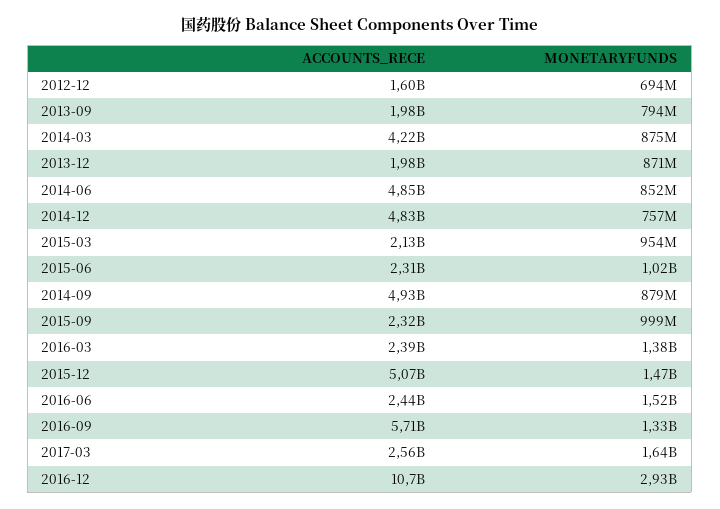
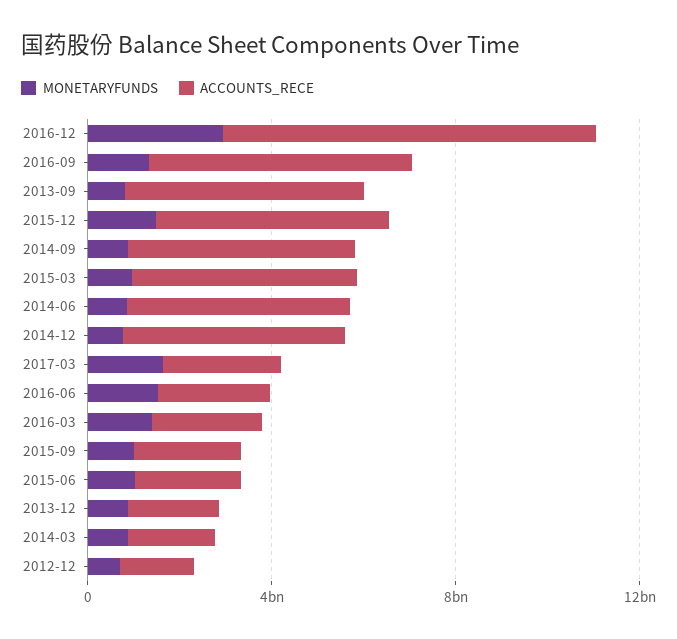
  {
    "ACCOUNTS_RECE": {
      "2012-12": 1600000000,
-     "2013-09": 1980000000,
+     "2013-09": 5000000000,
-     "2014-03": 4220000000,
+     "2014-03": 2000000000,
      "2013-12": 1980000000,
      "2014-06": 4850000000,
      "2014-12": 4830000000,
-     "2015-03": 2130000000,
+     "2015-03": 5000000000,
      "2015-06": 2310000000,
      "2014-09": 4930000000,
      "2015-09": 2320000000,
      "2016-03": 2390000000,
      "2015-12": 5070000000,
      "2016-06": 2440000000,
      "2016-09": 5710000000,
      "2017-03": 2560000000,
-     "2016-12": 10700000000
+     "2016-12": 8000000000
    },
    "MONETARYFUNDS": {
      "2012-12": 694000000,
      "2013-09": 794000000,
      "2014-03": 875000000,
      "2013-12": 871000000,
      "2014-06": 852000000,
      "2014-12": 757000000,
      "2015-03": 954000000,
      "2015-06": 1020000000,
      "2014-09": 879000000,
      "2015-09": 999000000,
      "2016-03": 1380000000,
      "2015-12": 1470000000,
      "2016-06": 1520000000,
      "2016-09": 1330000000,
      "2017-03": 1640000000,
      "2016-12": 2930000000
    }
  }

